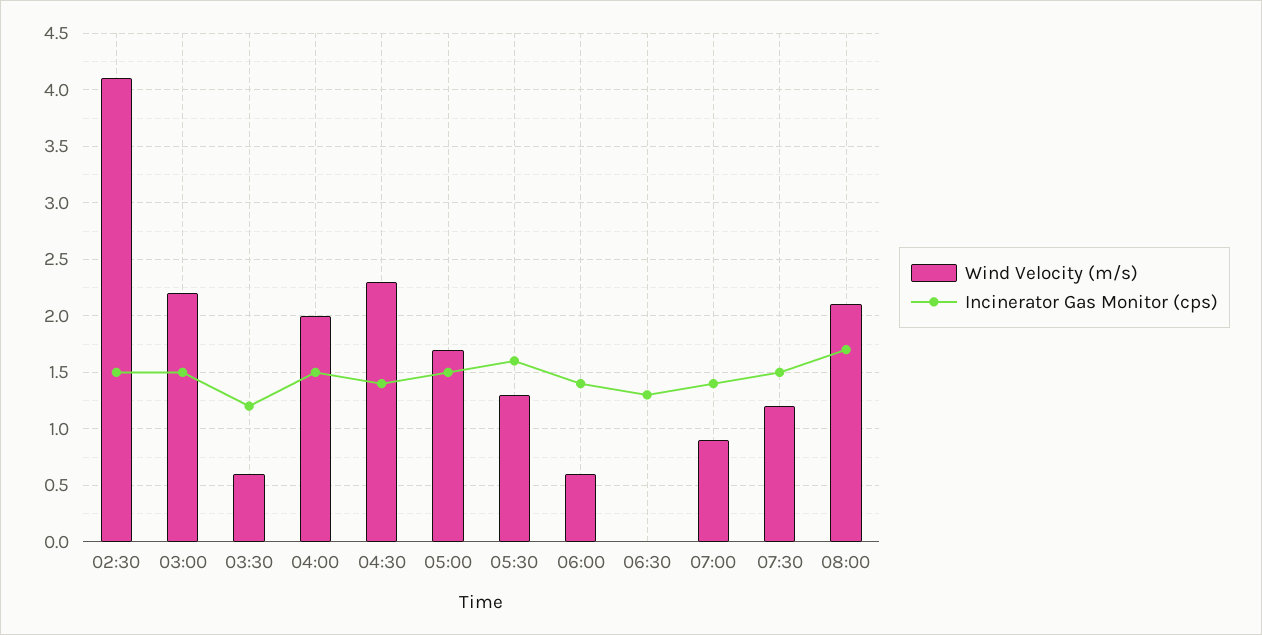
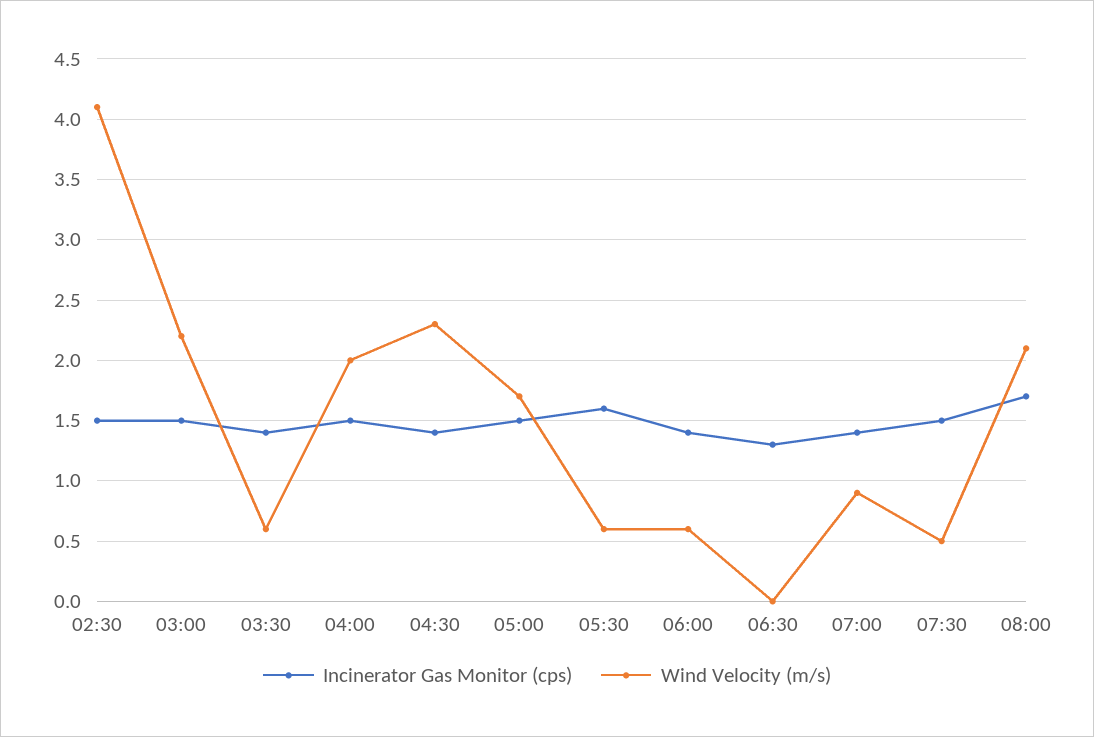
  {
    "Wind Velocity (m/s)": {
      "02:30": 4.1,
      "03:00": 2.2,
      "03:30": 0.6,
      "04:00": 2,
      "04:30": 2.3,
      "05:00": 1.7,
-     "05:30": 1.3,
+     "05:30": 0.6,
      "06:00": 0.6,
      "06:30": 0,
      "07:00": 0.9,
-     "07:30": 1.2,
+     "07:30": 0.5,
      "08:00": 2.1
    },
    "Incinerator Gas Monitor (cps)": {
      "02:30": 1.5,
      "03:00": 1.5,
-     "03:30": 1.2,
+     "03:30": 1.4,
      "04:00": 1.5,
      "04:30": 1.4,
      "05:00": 1.5,
      "05:30": 1.6,
      "06:00": 1.4,
      "06:30": 1.3,
      "07:00": 1.4,
      "07:30": 1.5,
      "08:00": 1.7
    }
  }

